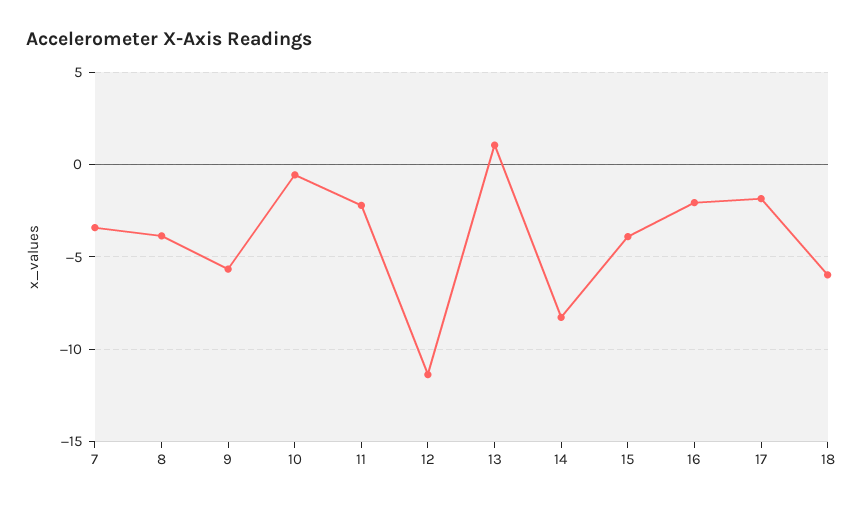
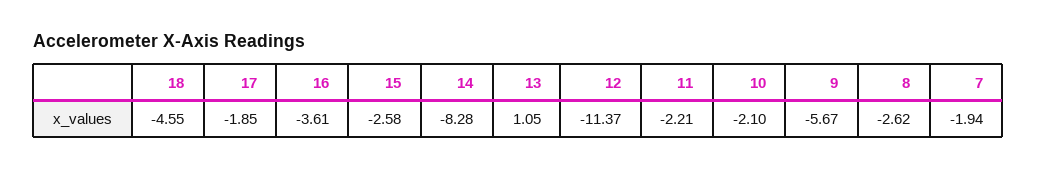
  {
-   "7": -3.5,
+   "7": -1.94,
-   "8": -4,
+   "8": -2.62,
    "9": -5.67,
-   "10": -0.5,
+   "10": -2.1,
    "11": -2.21,
    "12": -11.37,
    "13": 1.05,
    "14": -8.28,
-   "15": -4,
+   "15": -2.58,
-   "16": -2,
+   "16": -3.61,
    "17": -1.85,
-   "18": -6
+   "18": -4.55
  }

